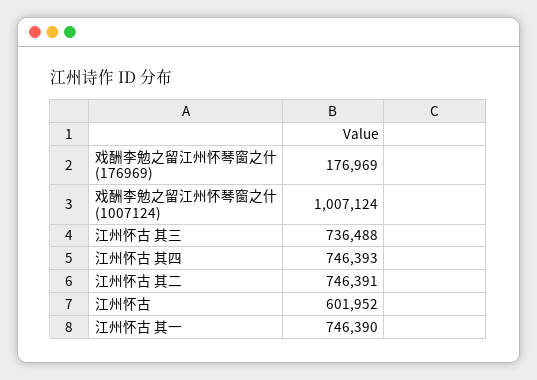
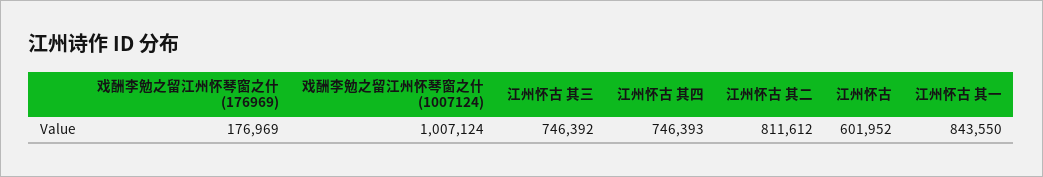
  {
    "戏酬李勉之留江州怀琴窗之什 (176969)": 176969,
    "戏酬李勉之留江州怀琴窗之什 (1007124)": 1007124,
-   "江州怀古 其三": 736488,
+   "江州怀古 其三": 746392,
    "江州怀古 其四": 746393,
-   "江州怀古 其二": 746391,
+   "江州怀古 其二": 811612,
    "江州怀古": 601952,
-   "江州怀古 其一": 746390
+   "江州怀古 其一": 843550
  }

